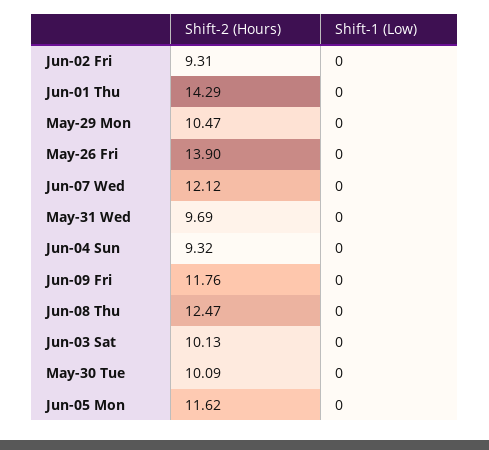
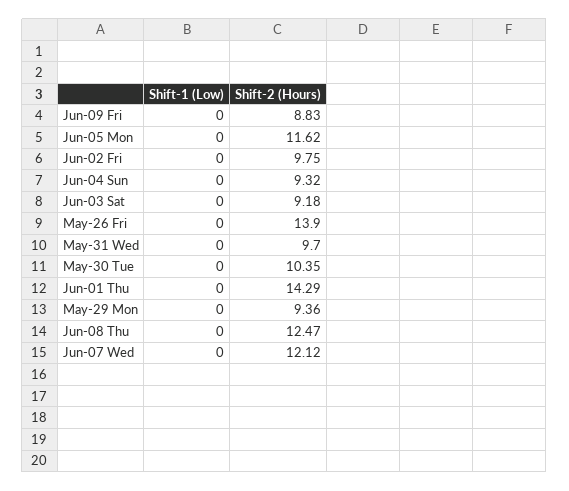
  {
    "Shift-2 (Hours)": {
-     "Jun-02 Fri": 9.31,
+     "Jun-02 Fri": 9.75,
      "Jun-01 Thu": 14.29,
-     "May-29 Mon": 10.47,
+     "May-29 Mon": 9.36,
      "May-26 Fri": 13.9,
      "Jun-07 Wed": 12.12,
-     "May-31 Wed": 9.69,
+     "May-31 Wed": 9.7,
      "Jun-04 Sun": 9.32,
-     "Jun-09 Fri": 11.76,
+     "Jun-09 Fri": 8.83,
      "Jun-08 Thu": 12.47,
-     "Jun-03 Sat": 10.13,
+     "Jun-03 Sat": 9.18,
-     "May-30 Tue": 10.09,
+     "May-30 Tue": 10.35,
      "Jun-05 Mon": 11.62
    },
    "Shift-1 (Low)": {
      "Jun-02 Fri": 0,
      "Jun-01 Thu": 0,
      "May-29 Mon": 0,
      "May-26 Fri": 0,
      "Jun-07 Wed": 0,
      "May-31 Wed": 0,
      "Jun-04 Sun": 0,
      "Jun-09 Fri": 0,
      "Jun-08 Thu": 0,
      "Jun-03 Sat": 0,
      "May-30 Tue": 0,
      "Jun-05 Mon": 0
    }
  }

